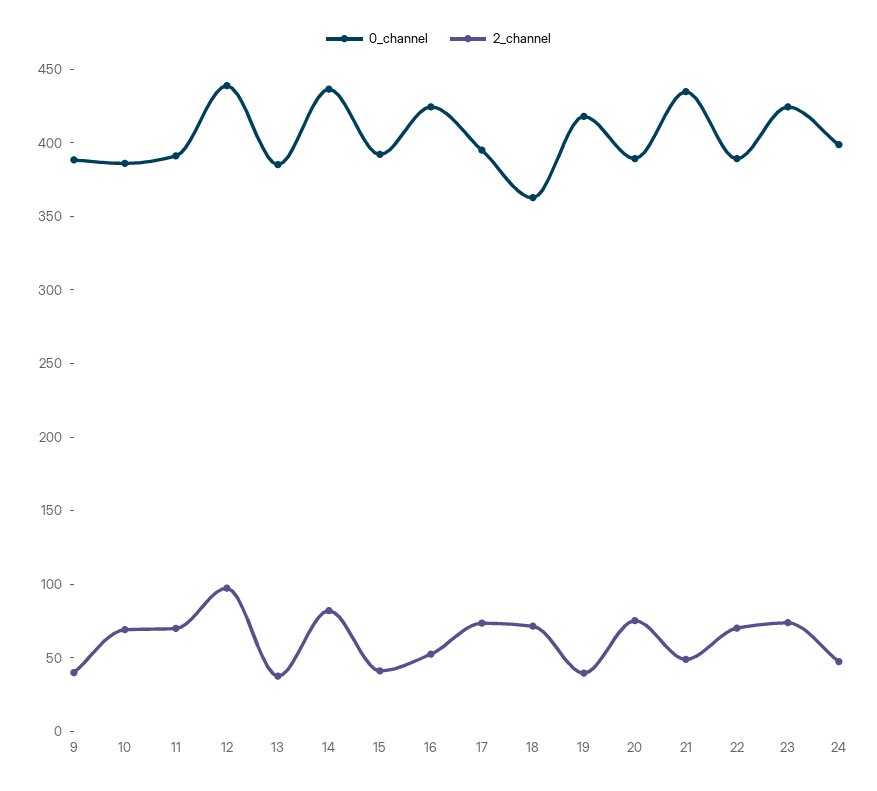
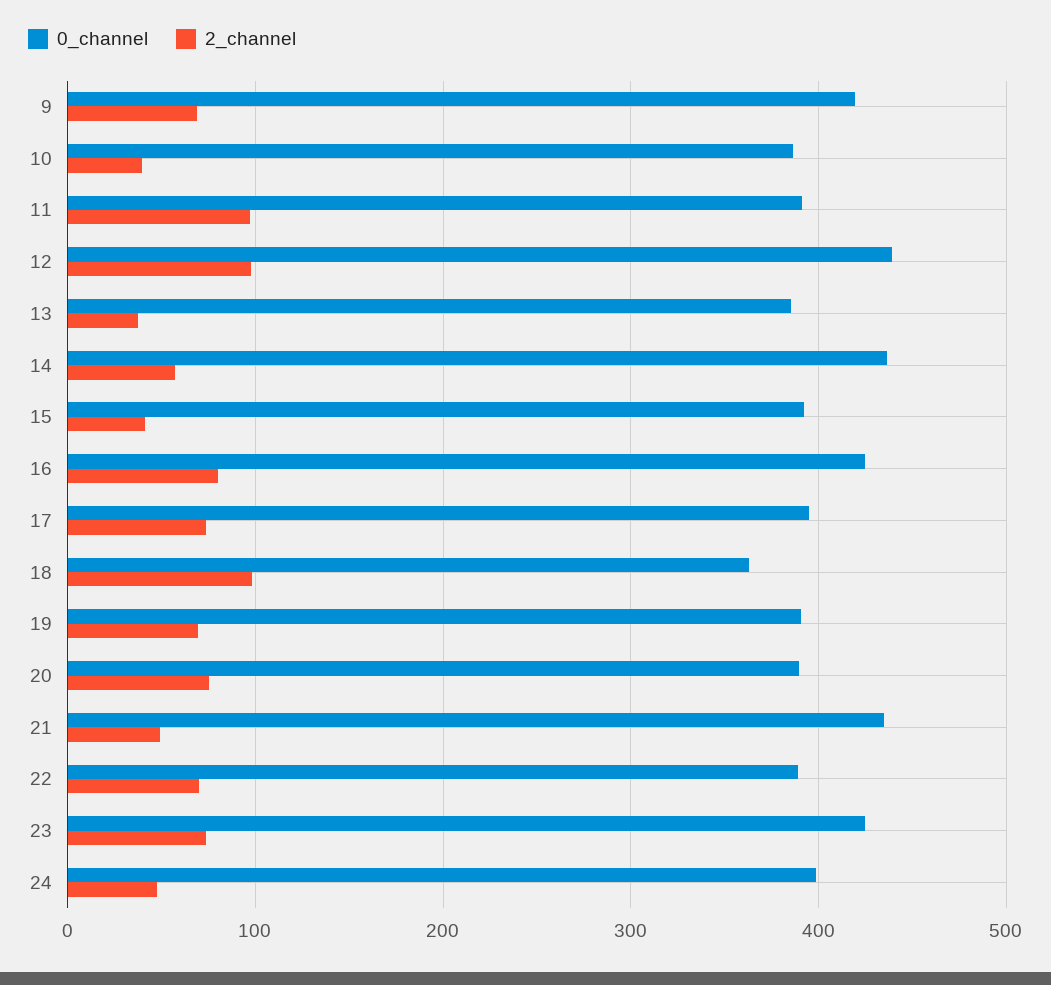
  {
    "0_channel": {
-     "9": 390,
+     "9": 420,
      "10": 390,
      "11": 390,
      "12": 440,
      "13": 390,
      "14": 440,
      "15": 390,
      "16": 420,
      "17": 400,
      "18": 360,
-     "19": 420,
+     "19": 390,
      "20": 390,
      "21": 430,
      "22": 390,
      "23": 420,
      "24": 400
    },
    "2_channel": {
-     "9": 40,
+     "9": 70,
-     "10": 70,
+     "10": 40,
-     "11": 70,
+     "11": 100,
      "12": 100,
      "13": 40,
-     "14": 80,
+     "14": 60,
      "15": 40,
-     "16": 50,
+     "16": 80,
      "17": 70,
-     "18": 70,
+     "18": 100,
-     "19": 40,
+     "19": 70,
      "20": 80,
      "21": 50,
      "22": 70,
      "23": 70,
      "24": 50
    }
  }

